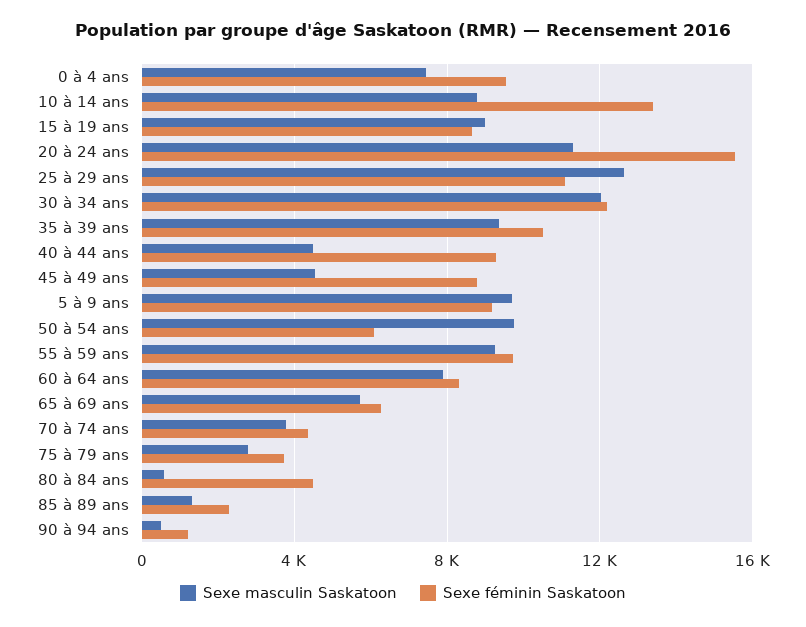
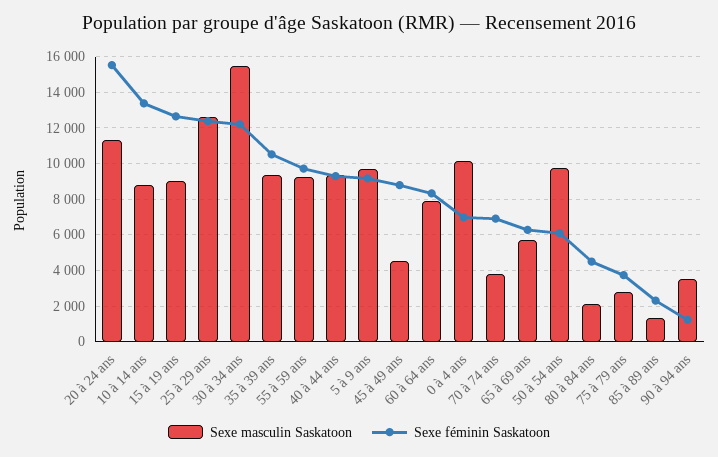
  {
    "Sexe masculin Saskatoon": {
-     "0 à 4 ans": 7500,
+     "0 à 4 ans": 10000,
      "10 à 14 ans": 9000,
      "15 à 19 ans": 9000,
      "20 à 24 ans": 11500,
      "25 à 29 ans": 12500,
-     "30 à 34 ans": 12000,
+     "30 à 34 ans": 15500,
      "35 à 39 ans": 9500,
-     "40 à 44 ans": 4500,
+     "40 à 44 ans": 9500,
      "45 à 49 ans": 4500,
      "5 à 9 ans": 9500,
      "50 à 54 ans": 9500,
      "55 à 59 ans": 9500,
      "60 à 64 ans": 8000,
      "65 à 69 ans": 5500,
      "70 à 74 ans": 4000,
      "75 à 79 ans": 3000,
-     "80 à 84 ans": 500,
+     "80 à 84 ans": 2000,
      "85 à 89 ans": 1500,
-     "90 à 94 ans": 500
+     "90 à 94 ans": 3500
    },
    "Sexe féminin Saskatoon": {
-     "0 à 4 ans": 9500,
+     "0 à 4 ans": 7000,
      "10 à 14 ans": 13500,
-     "15 à 19 ans": 8500,
+     "15 à 19 ans": 12500,
      "20 à 24 ans": 15500,
-     "25 à 29 ans": 11000,
+     "25 à 29 ans": 12500,
      "30 à 34 ans": 12000,
      "35 à 39 ans": 10500,
      "40 à 44 ans": 9500,
      "45 à 49 ans": 9000,
      "5 à 9 ans": 9000,
      "50 à 54 ans": 6000,
      "55 à 59 ans": 9500,
      "60 à 64 ans": 8500,
      "65 à 69 ans": 6500,
-     "70 à 74 ans": 4500,
+     "70 à 74 ans": 7000,
      "75 à 79 ans": 3500,
      "80 à 84 ans": 4500,
      "85 à 89 ans": 2500,
      "90 à 94 ans": 1000
    }
  }

